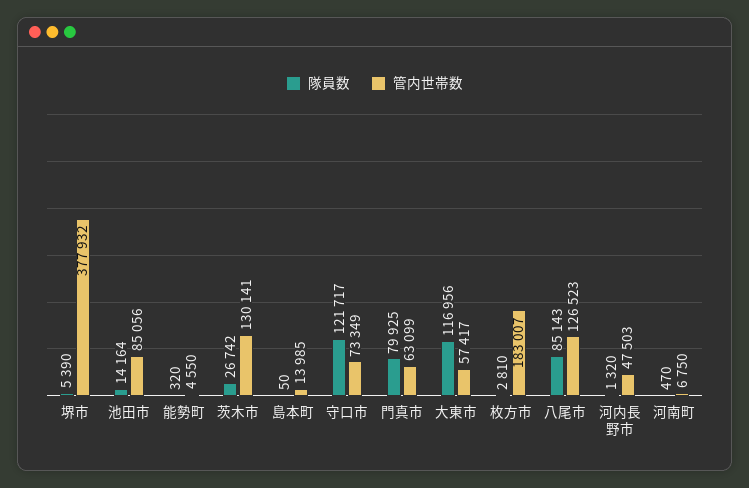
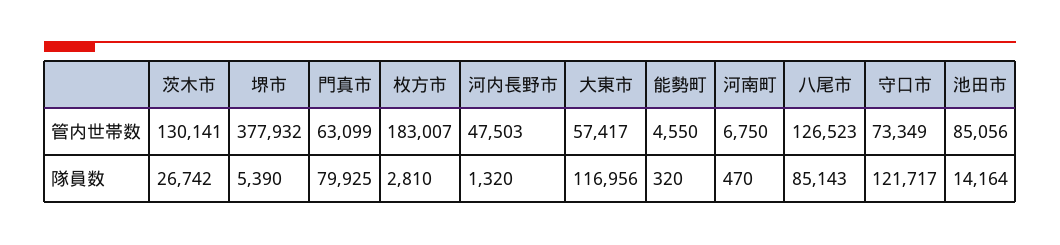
  {
    "隊員数": {
      "堺市": 5390,
      "池田市": 14164,
      "能勢町": 320,
      "茨木市": 26742,
-     "島本町": 50,
      "守口市": 121717,
      "門真市": 79925,
      "大東市": 116956,
      "枚方市": 2810,
      "八尾市": 85143,
      "河内長野市": 1320,
      "河南町": 470
    },
    "管内世帯数": {
      "堺市": 377932,
      "池田市": 85056,
      "能勢町": 4550,
      "茨木市": 130141,
-     "島本町": 13985,
      "守口市": 73349,
      "門真市": 63099,
      "大東市": 57417,
      "枚方市": 183007,
      "八尾市": 126523,
      "河内長野市": 47503,
      "河南町": 6750
    }
  }

